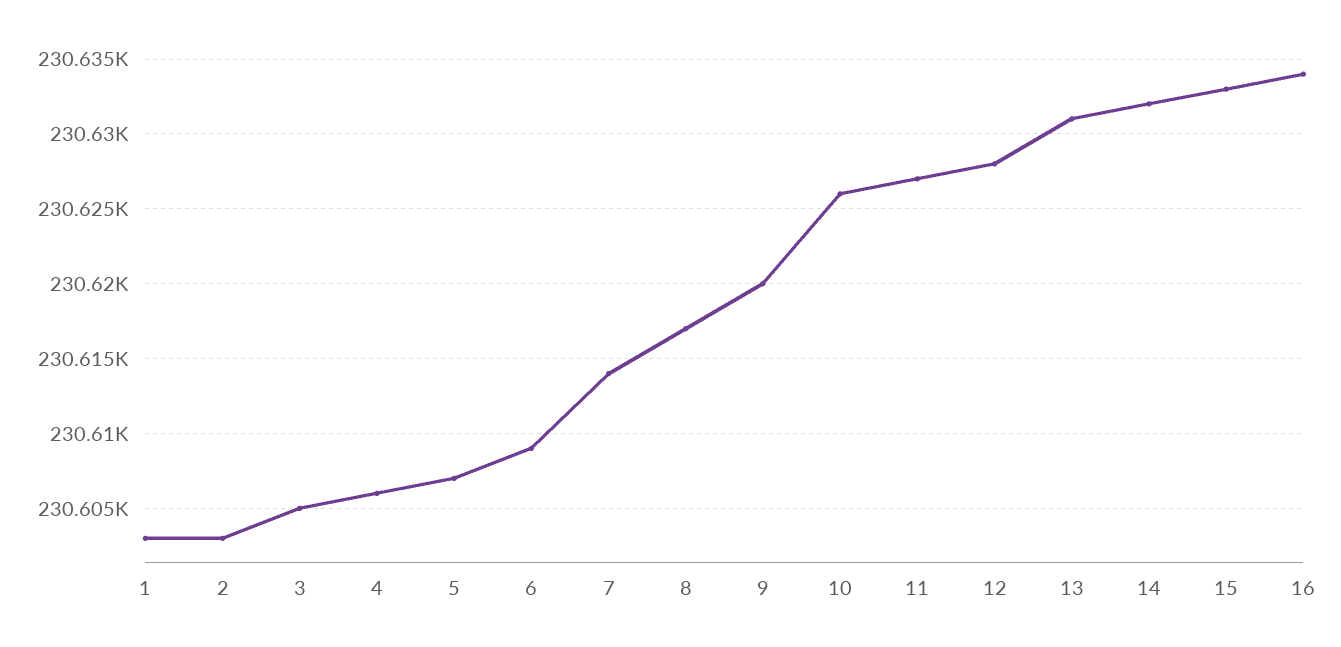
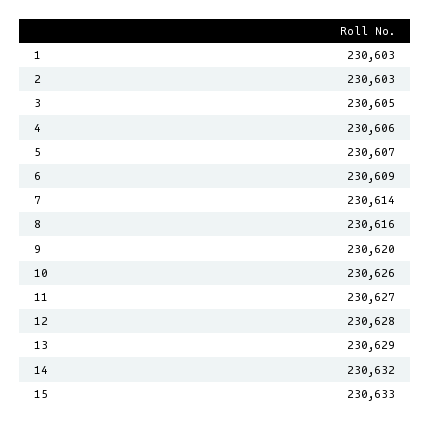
  {
    "1": 230603,
    "2": 230603,
    "3": 230605,
    "4": 230606,
    "5": 230607,
    "6": 230609,
    "7": 230614,
-   "8": 230617,
+   "8": 230616,
    "9": 230620,
    "10": 230626,
    "11": 230627,
    "12": 230628,
-   "13": 230631,
+   "13": 230629,
    "14": 230632,
-   "15": 230633,
+   "15": 230633
-   "16": 230634
  }

